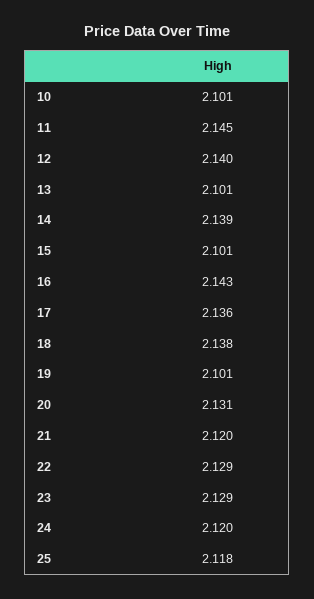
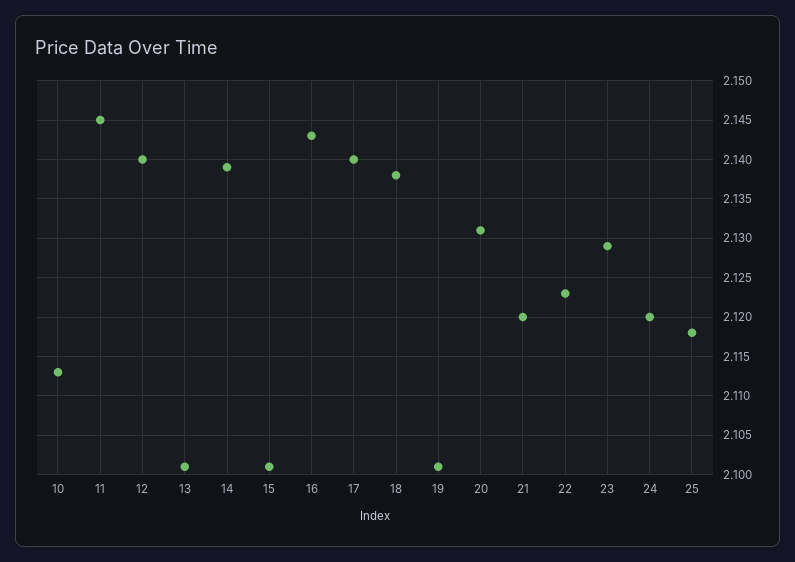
  {
-   "10": 2.101,
+   "10": 2.113,
    "11": 2.145,
    "12": 2.14,
    "13": 2.101,
    "14": 2.139,
    "15": 2.101,
    "16": 2.143,
-   "17": 2.136,
+   "17": 2.14,
    "18": 2.138,
    "19": 2.101,
    "20": 2.131,
    "21": 2.12,
-   "22": 2.129,
+   "22": 2.123,
    "23": 2.129,
    "24": 2.12,
    "25": 2.118
  }

